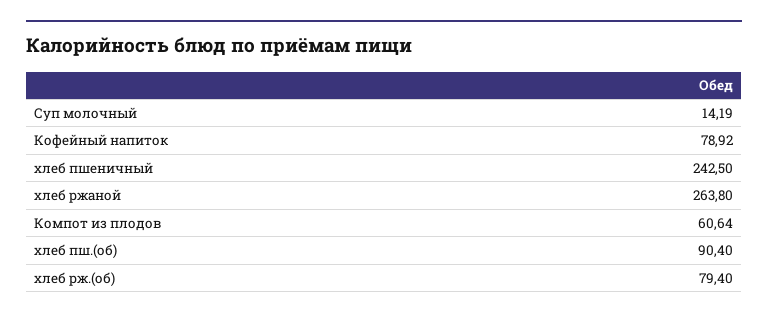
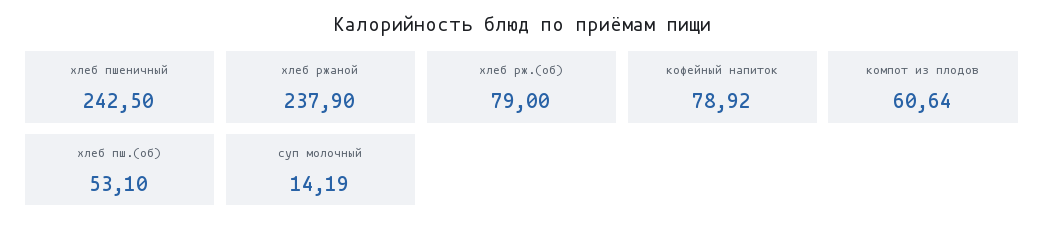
  {
    "Суп молочный": 14.19,
    "Кофейный напиток": 78.92,
    "хлеб пшеничный": 242.5,
-   "хлеб ржаной": 263.8,
+   "хлеб ржаной": 237.9,
    "Компот из плодов": 60.64,
-   "хлеб пш.(об)": 90.4,
+   "хлеб пш.(об)": 53.1,
-   "хлеб рж.(об)": 79.4
+   "хлеб рж.(об)": 79
  }

